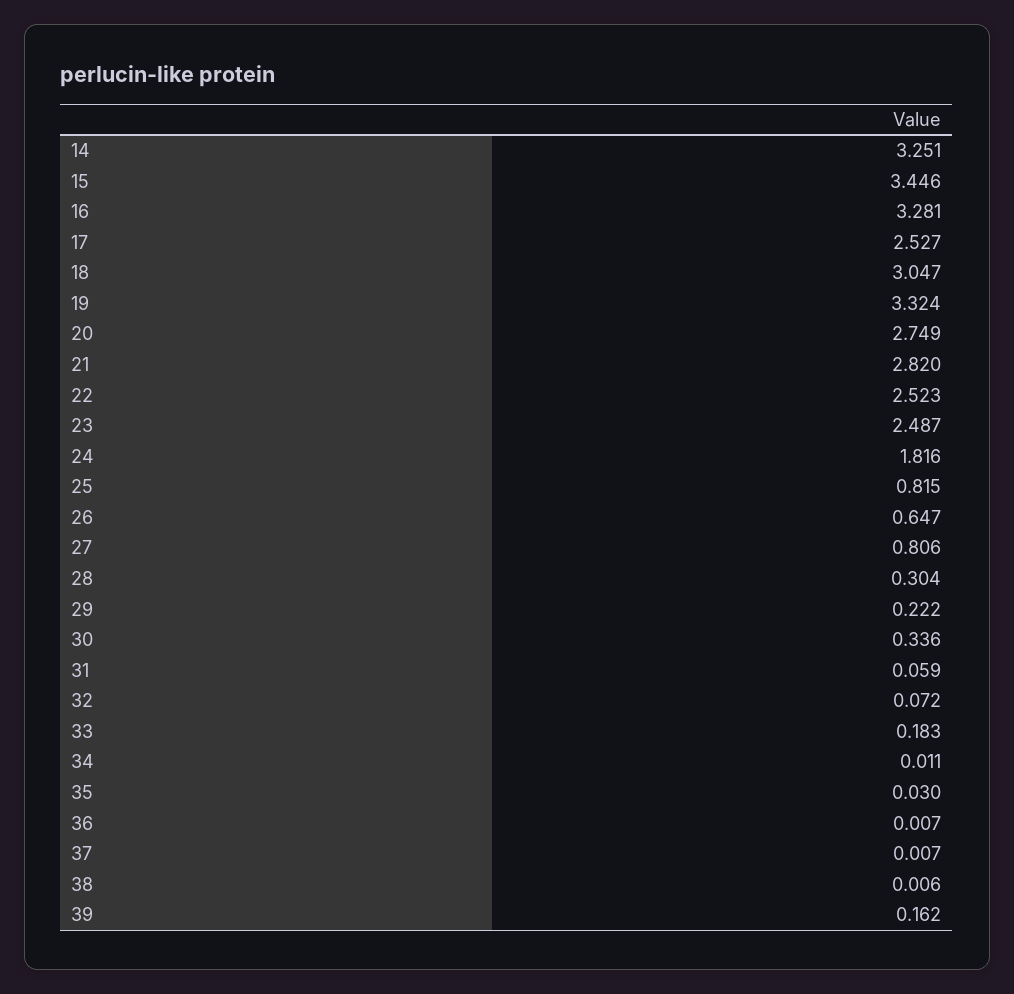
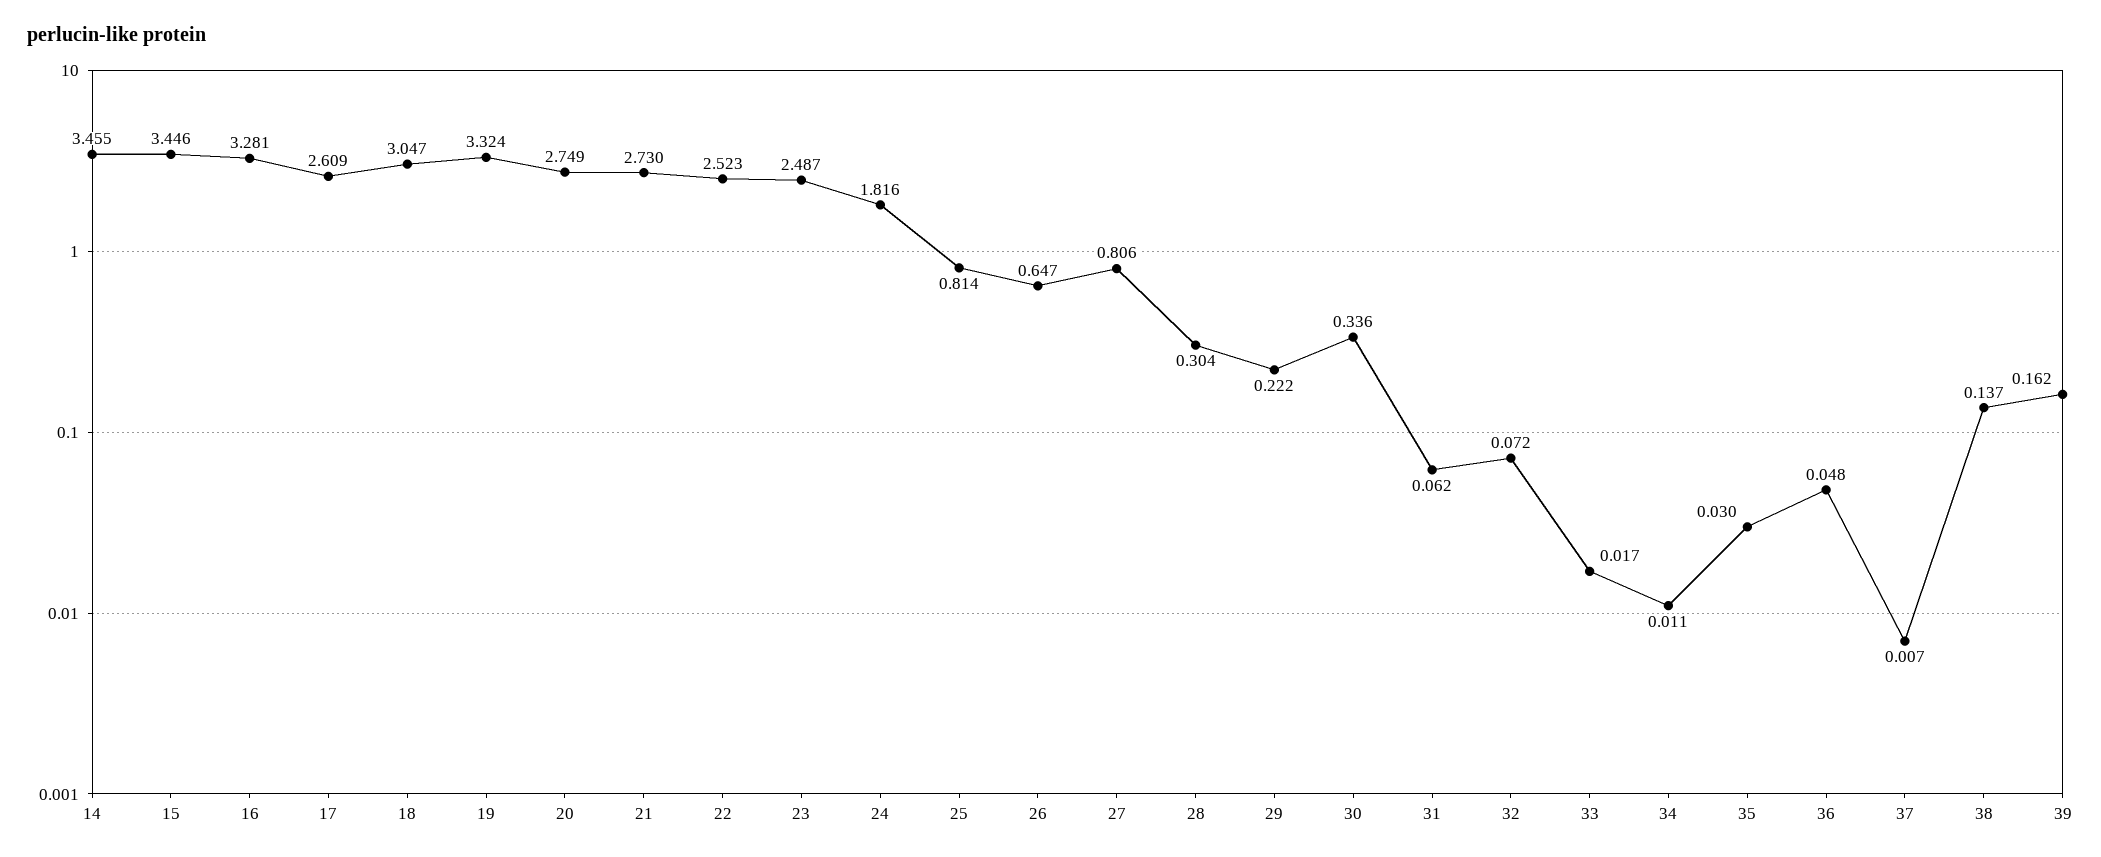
  {
-   "14": 3.251,
+   "14": 3.455,
    "15": 3.446,
    "16": 3.281,
-   "17": 2.527,
+   "17": 2.609,
    "18": 3.047,
    "19": 3.324,
    "20": 2.749,
-   "21": 2.82,
+   "21": 2.73,
    "22": 2.523,
    "23": 2.487,
    "24": 1.816,
-   "25": 0.815,
+   "25": 0.814,
    "26": 0.647,
    "27": 0.806,
    "28": 0.304,
    "29": 0.222,
    "30": 0.336,
-   "31": 0.059,
+   "31": 0.062,
    "32": 0.072,
-   "33": 0.183,
+   "33": 0.017,
    "34": 0.011,
    "35": 0.03,
-   "36": 0.007,
+   "36": 0.048,
    "37": 0.007,
-   "38": 0.006,
+   "38": 0.137,
    "39": 0.162
  }

